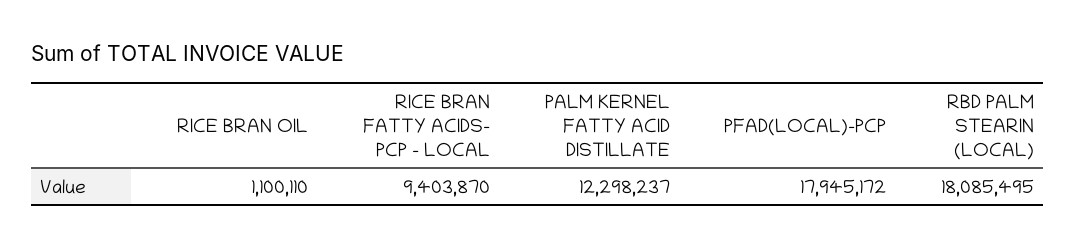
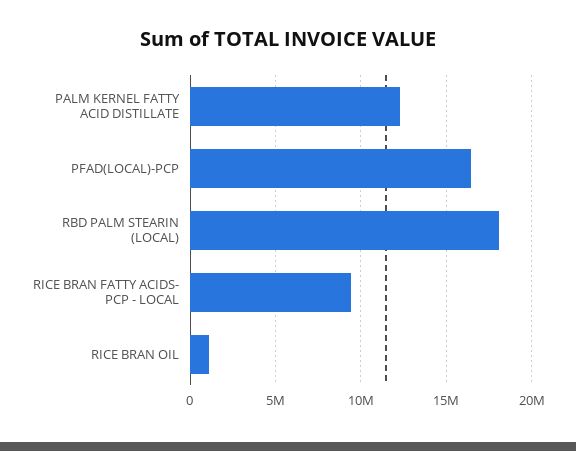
  {
    "RICE BRAN OIL": 1100110,
    "RICE BRAN FATTY ACIDS- PCP - LOCAL": 9403870,
    "PALM KERNEL FATTY ACID DISTILLATE": 12298237,
-   "PFAD(LOCAL)-PCP": 17945172,
+   "PFAD(LOCAL)-PCP": 16500000,
    "RBD PALM STEARIN (LOCAL)": 18085495
  }

